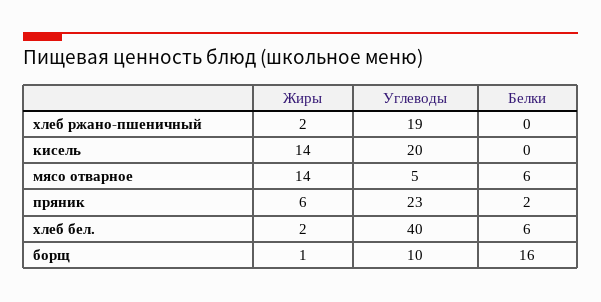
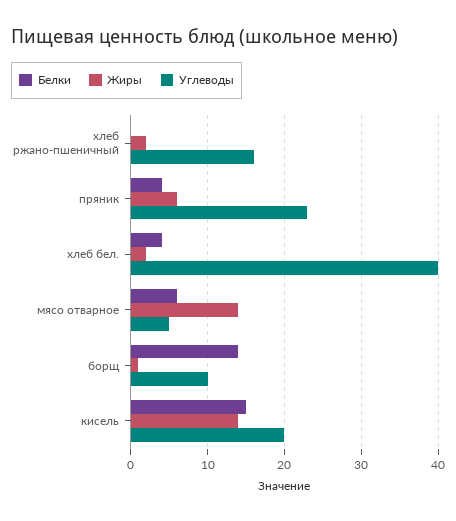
  {
    "Жиры": {
      "хлеб ржано-пшеничный": 2,
      "кисель": 14,
      "мясо отварное": 14,
      "пряник": 6,
      "хлеб бел.": 2,
      "борщ": 1
    },
    "Углеводы": {
-     "хлеб ржано-пшеничный": 19,
+     "хлеб ржано-пшеничный": 16,
      "кисель": 20,
      "мясо отварное": 5,
      "пряник": 23,
      "хлеб бел.": 40,
      "борщ": 10
    },
    "Белки": {
      "хлеб ржано-пшеничный": 0,
-     "кисель": 0,
+     "кисель": 15,
      "мясо отварное": 6,
-     "пряник": 2,
+     "пряник": 4,
-     "хлеб бел.": 6,
+     "хлеб бел.": 4,
-     "борщ": 16
+     "борщ": 14
    }
  }

